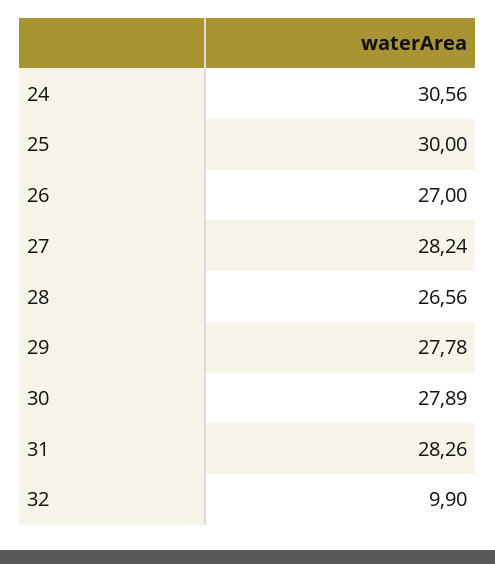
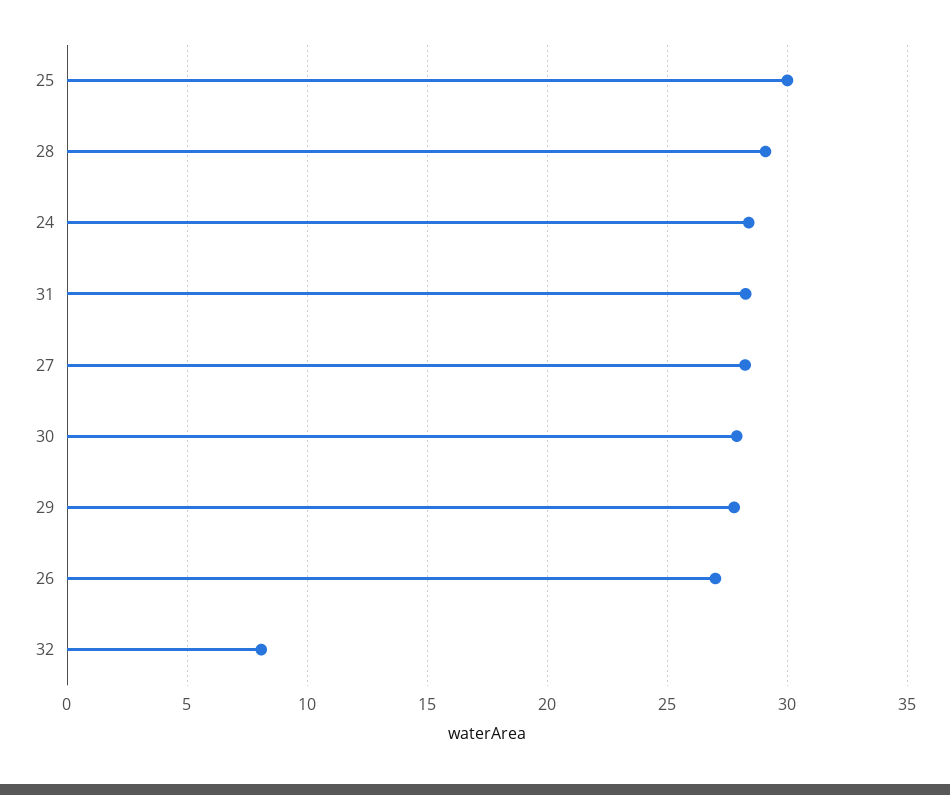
  {
-   "24": 30.56,
+   "24": 28.5,
    "25": 30,
    "26": 27,
    "27": 28.24,
-   "28": 26.56,
+   "28": 29,
    "29": 27.78,
    "30": 27.89,
    "31": 28.26,
-   "32": 9.9
+   "32": 8
  }

